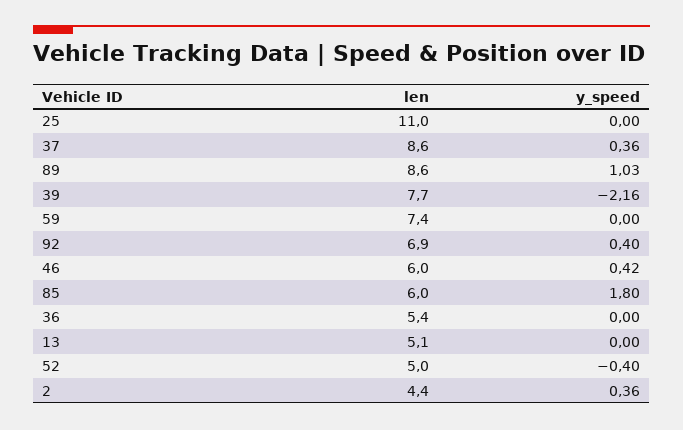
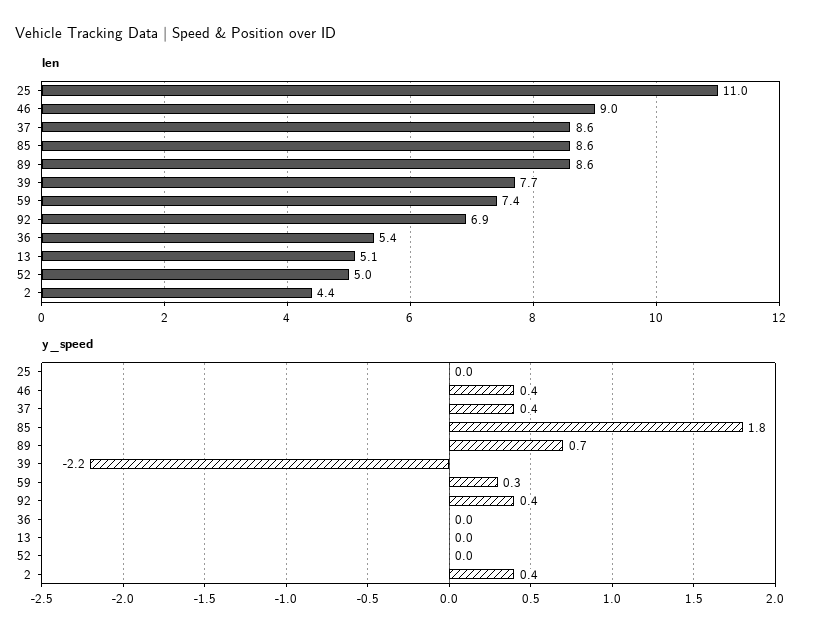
  {
    "len": {
      "25": 11,
      "37": 8.6,
      "89": 8.6,
      "39": 7.7,
      "59": 7.4,
      "92": 6.9,
-     "46": 6,
+     "46": 9,
-     "85": 6,
+     "85": 8.6,
      "36": 5.4,
      "13": 5.1,
      "52": 5,
      "2": 4.4
    },
    "y_speed": {
      "25": 0,
      "37": 0.36,
-     "89": 1.03,
+     "89": 0.7,
      "39": -2.16,
-     "59": 0,
+     "59": 0.3,
      "92": 0.4,
      "46": 0.42,
      "85": 1.8,
      "36": 0,
      "13": 0,
-     "52": -0.4,
+     "52": 0,
      "2": 0.36
    }
  }

